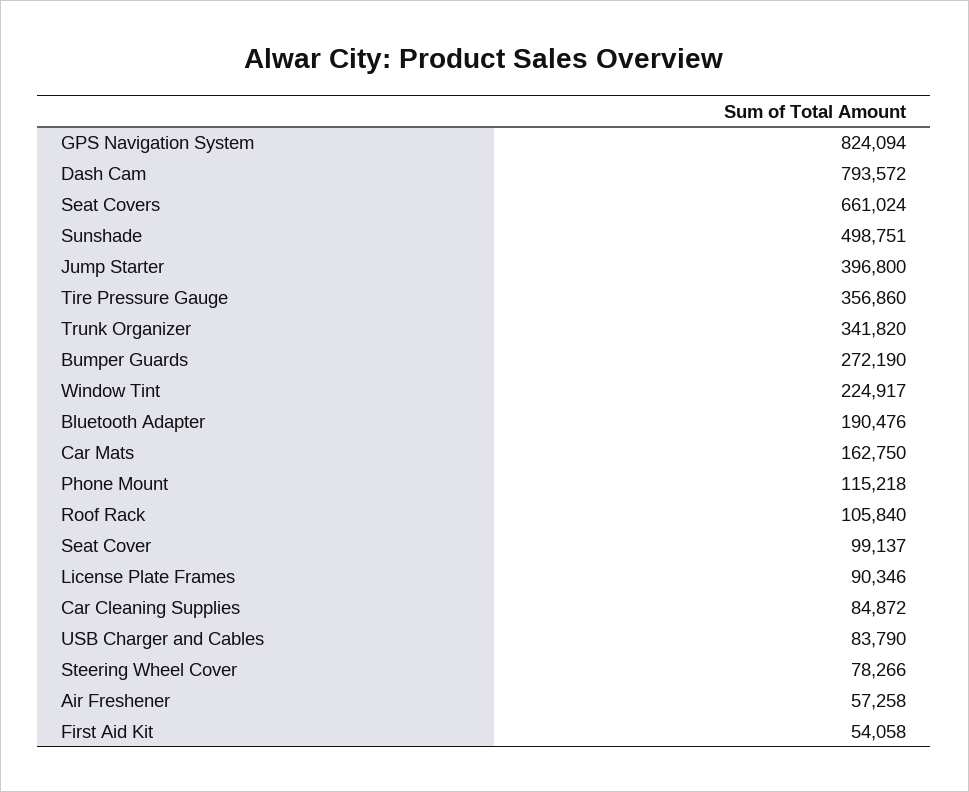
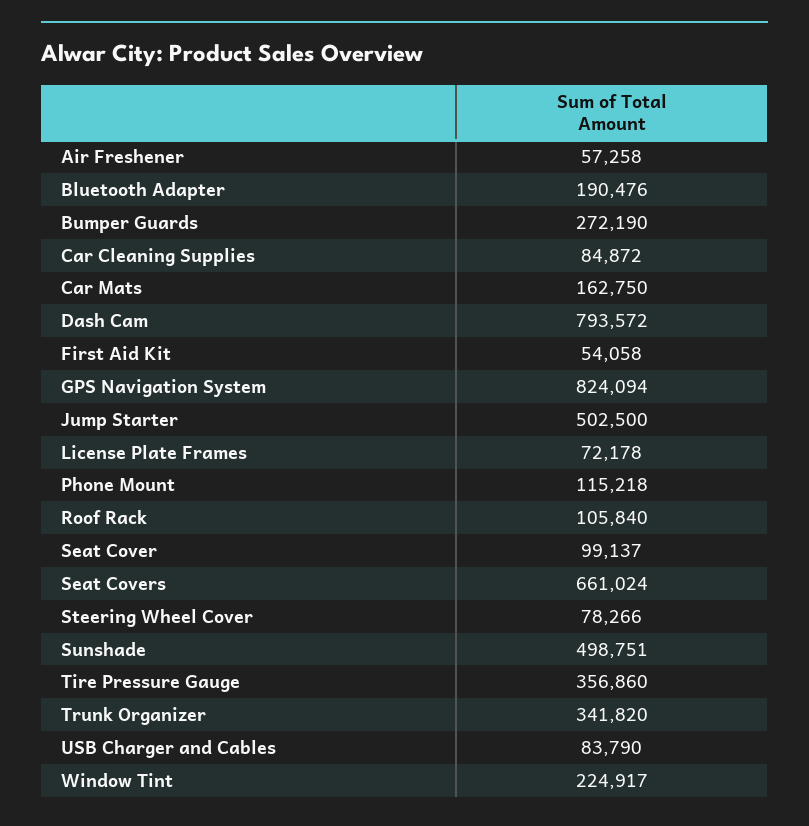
  {
    "GPS Navigation System": 824094,
    "Dash Cam": 793572,
    "Seat Covers": 661024,
    "Sunshade": 498751,
-   "Jump Starter": 396800,
+   "Jump Starter": 502500,
    "Tire Pressure Gauge": 356860,
    "Trunk Organizer": 341820,
    "Bumper Guards": 272190,
    "Window Tint": 224917,
    "Bluetooth Adapter": 190476,
    "Car Mats": 162750,
    "Phone Mount": 115218,
    "Roof Rack": 105840,
    "Seat Cover": 99137,
-   "License Plate Frames": 90346,
+   "License Plate Frames": 72178,
    "Car Cleaning Supplies": 84872,
    "USB Charger and Cables": 83790,
    "Steering Wheel Cover": 78266,
    "Air Freshener": 57258,
    "First Aid Kit": 54058
  }

